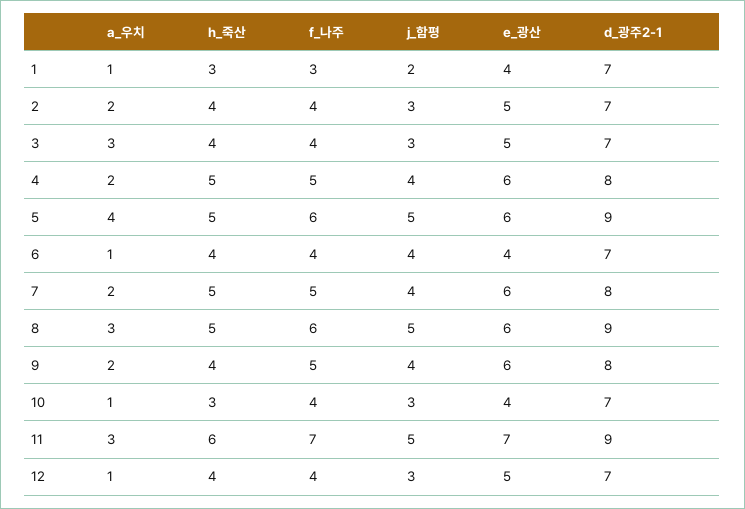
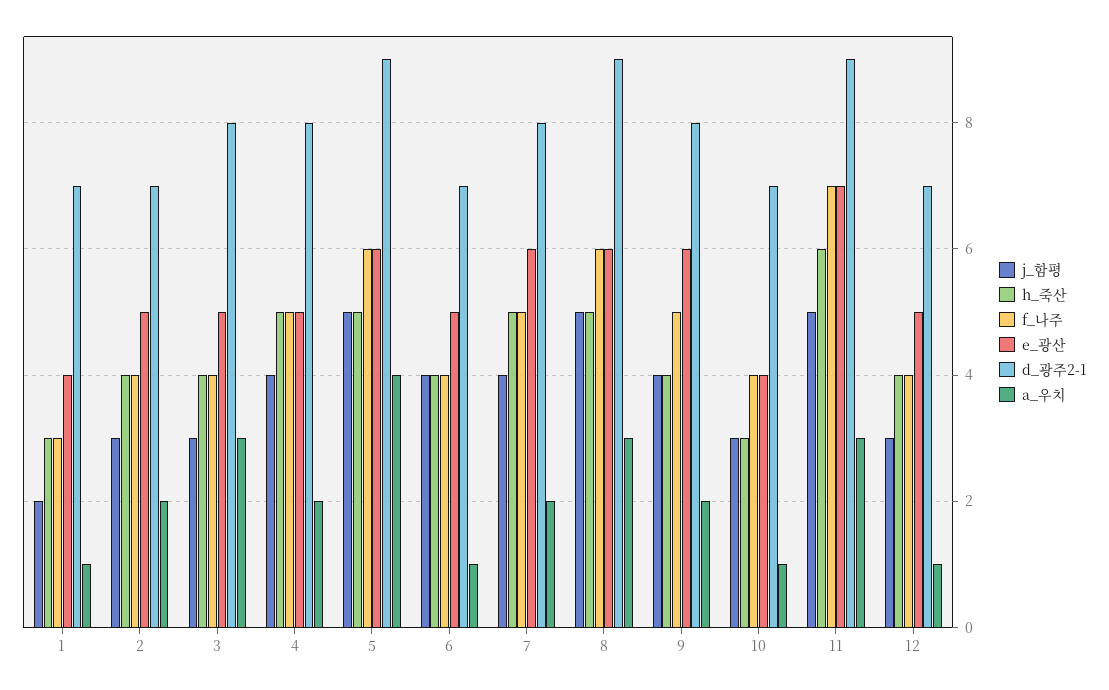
  {
    "a_우치": {
      "1": 1,
      "2": 2,
      "3": 3,
      "4": 2,
      "5": 4,
      "6": 1,
      "7": 2,
      "8": 3,
      "9": 2,
      "10": 1,
      "11": 3,
      "12": 1
    },
    "h_죽산": {
      "1": 3,
      "2": 4,
      "3": 4,
      "4": 5,
      "5": 5,
      "6": 4,
      "7": 5,
      "8": 5,
      "9": 4,
      "10": 3,
      "11": 6,
      "12": 4
    },
    "f_나주": {
      "1": 3,
      "2": 4,
      "3": 4,
      "4": 5,
      "5": 6,
      "6": 4,
      "7": 5,
      "8": 6,
      "9": 5,
      "10": 4,
      "11": 7,
      "12": 4
    },
    "j_함평": {
      "1": 2,
      "2": 3,
      "3": 3,
      "4": 4,
      "5": 5,
      "6": 4,
      "7": 4,
      "8": 5,
      "9": 4,
      "10": 3,
      "11": 5,
      "12": 3
    },
    "e_광산": {
      "1": 4,
      "2": 5,
      "3": 5,
-     "4": 6,
+     "4": 5,
      "5": 6,
-     "6": 4,
+     "6": 5,
      "7": 6,
      "8": 6,
      "9": 6,
      "10": 4,
      "11": 7,
      "12": 5
    },
    "d_광주2-1": {
      "1": 7,
      "2": 7,
-     "3": 7,
+     "3": 8,
      "4": 8,
      "5": 9,
      "6": 7,
      "7": 8,
      "8": 9,
      "9": 8,
      "10": 7,
      "11": 9,
      "12": 7
    }
  }

